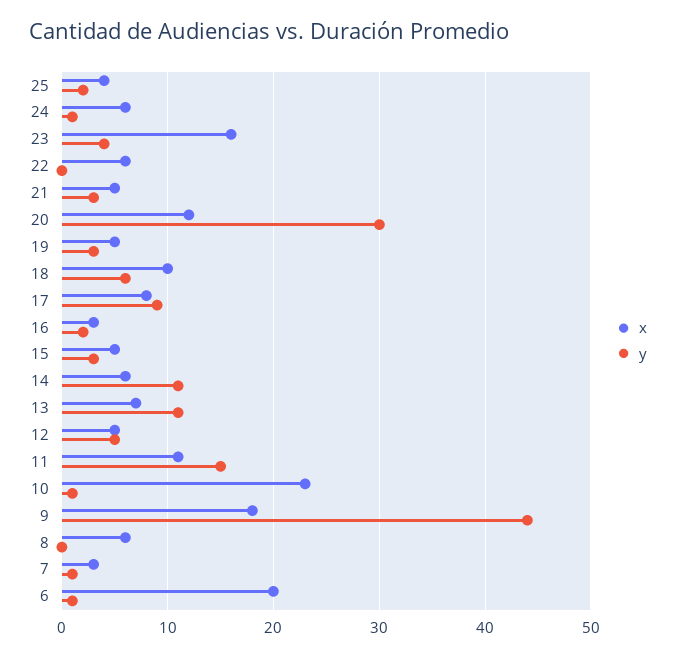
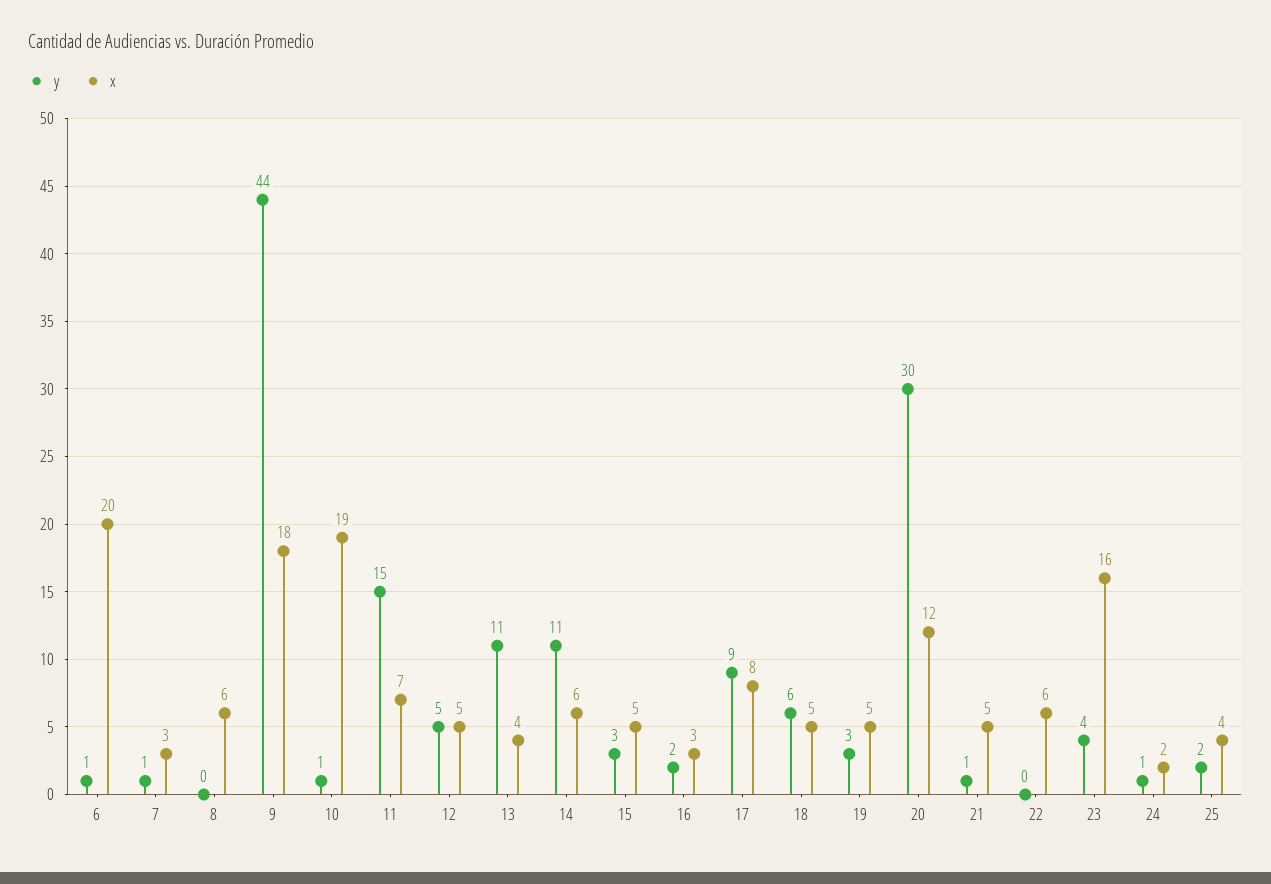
  {
    "x": {
      "25": 4,
-     "24": 6,
+     "24": 2,
      "23": 16,
      "22": 6,
      "21": 5,
      "20": 12,
      "19": 5,
-     "18": 10,
+     "18": 5,
      "17": 8,
      "16": 3,
      "15": 5,
      "14": 6,
-     "13": 7,
+     "13": 4,
      "12": 5,
-     "11": 11,
+     "11": 7,
-     "10": 23,
+     "10": 19,
      "9": 18,
      "8": 6,
      "7": 3,
      "6": 20
    },
    "y": {
      "25": 2,
      "24": 1,
      "23": 4,
      "22": 0,
-     "21": 3,
+     "21": 1,
      "20": 30,
      "19": 3,
      "18": 6,
      "17": 9,
      "16": 2,
      "15": 3,
      "14": 11,
      "13": 11,
      "12": 5,
      "11": 15,
      "10": 1,
      "9": 44,
      "8": 0,
      "7": 1,
      "6": 1
    }
  }

